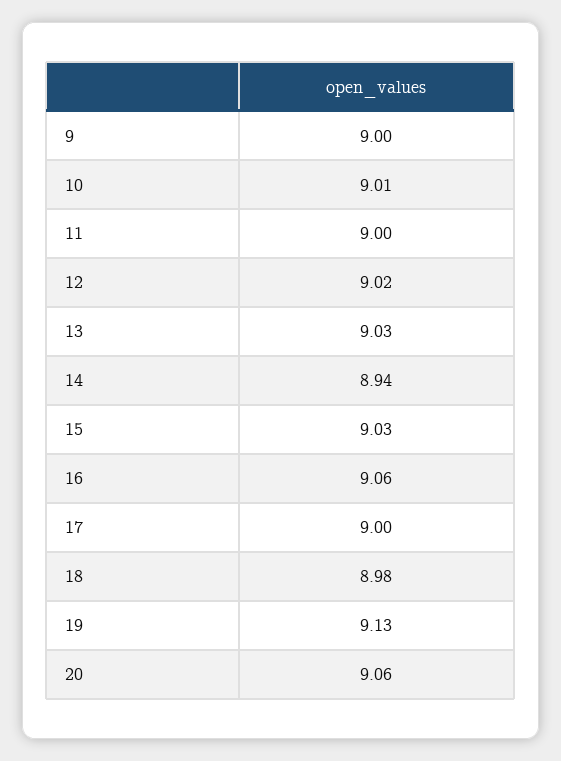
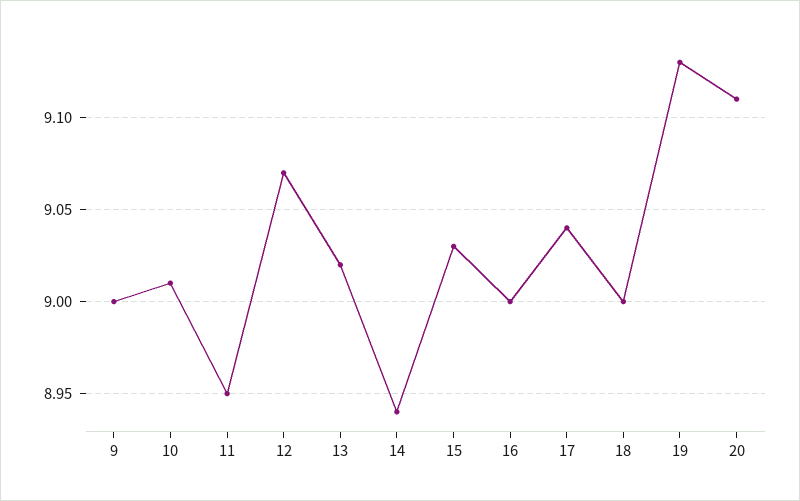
  {
    "9": 9,
    "10": 9.01,
-   "11": 9,
+   "11": 8.95,
-   "12": 9.02,
+   "12": 9.07,
-   "13": 9.03,
+   "13": 9.02,
    "14": 8.94,
    "15": 9.03,
-   "16": 9.06,
+   "16": 9,
-   "17": 9,
+   "17": 9.04,
-   "18": 8.98,
+   "18": 9,
    "19": 9.13,
-   "20": 9.06
+   "20": 9.11
  }

